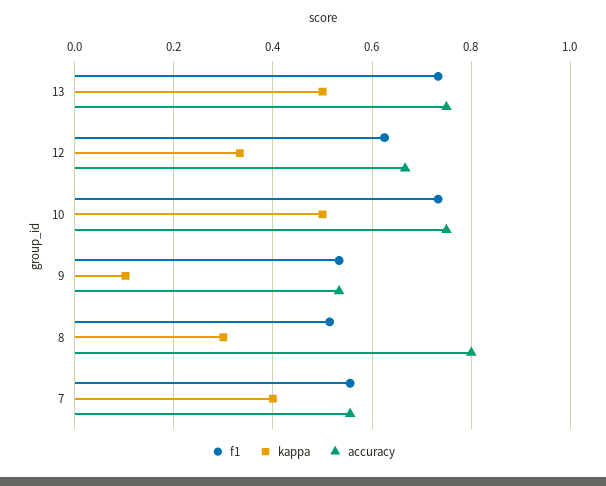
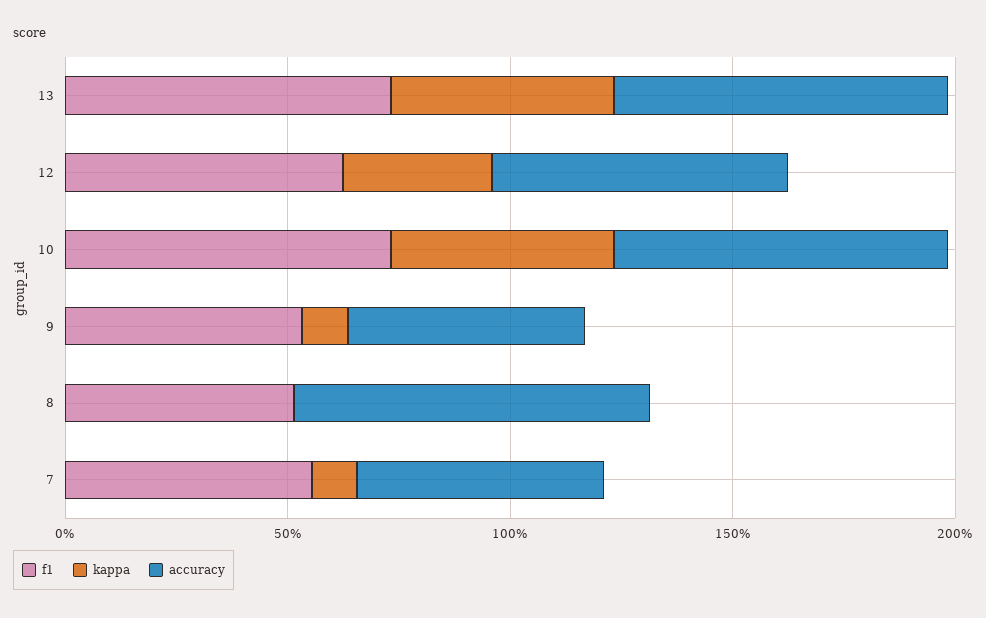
  {
    "f1": {
      "13": 0.74,
      "12": 0.62,
      "10": 0.74,
      "9": 0.54,
      "8": 0.52,
      "7": 0.56
    },
    "kappa": {
      "13": 0.5,
      "12": 0.34,
      "10": 0.5,
      "9": 0.1,
-     "8": 0.3,
+     "8": 0,
-     "7": 0.4
+     "7": 0.1
    },
    "accuracy": {
      "13": 0.76,
      "12": 0.66,
      "10": 0.76,
      "9": 0.54,
      "8": 0.8,
      "7": 0.56
    }
  }

